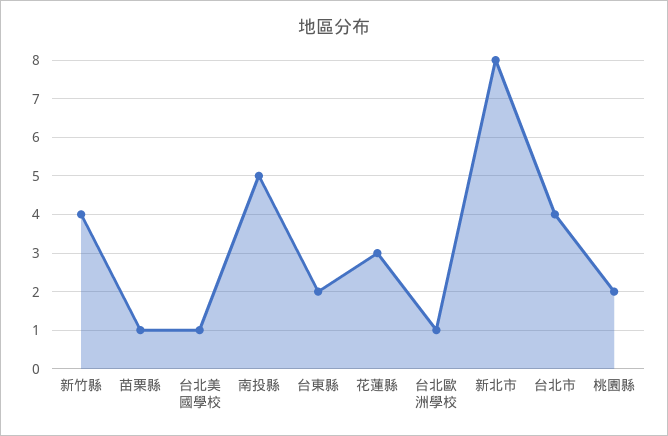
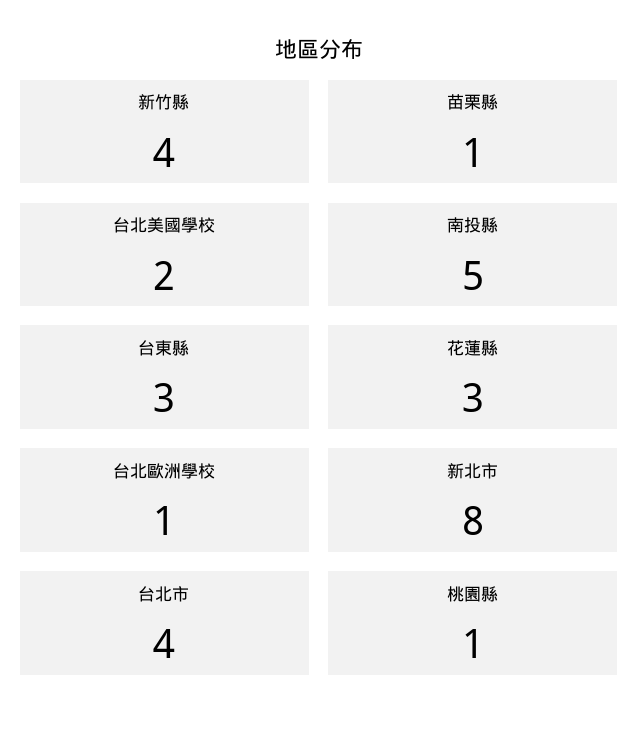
  {
    "新竹縣": 4,
    "苗栗縣": 1,
-   "台北美國學校": 1,
+   "台北美國學校": 2,
    "南投縣": 5,
-   "台東縣": 2,
+   "台東縣": 3,
    "花蓮縣": 3,
    "台北歐洲學校": 1,
    "新北市": 8,
    "台北市": 4,
-   "桃園縣": 2
+   "桃園縣": 1
  }

